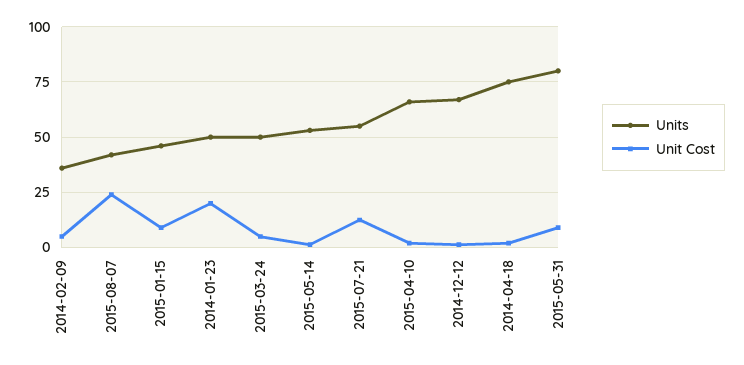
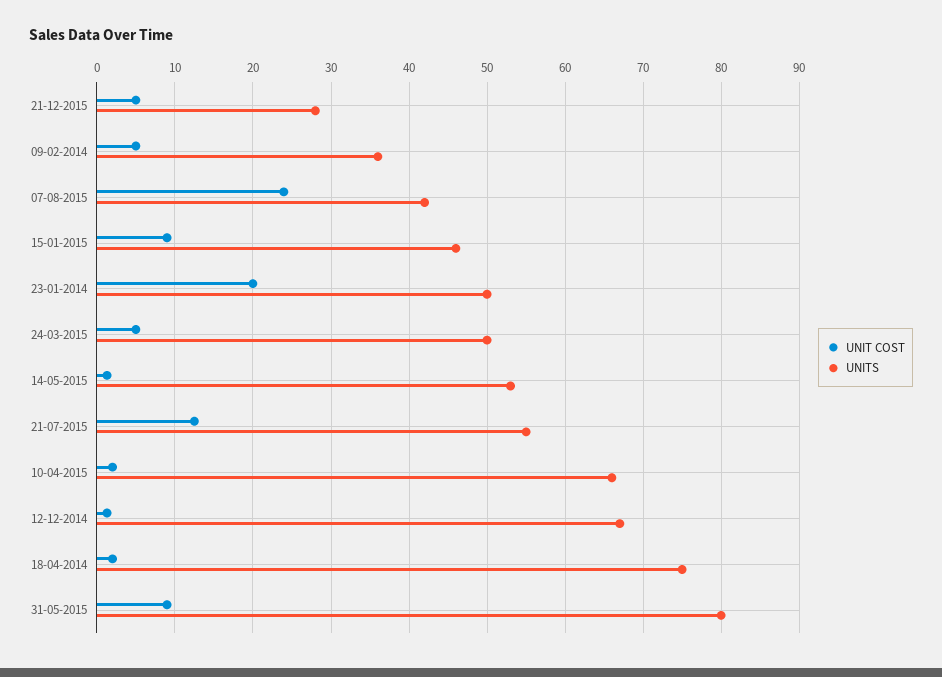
  {
    "Units": {
      "2014-02-09": 36,
      "2015-08-07": 42,
      "2015-01-15": 46,
      "2014-01-23": 50,
      "2015-03-24": 50,
      "2015-05-14": 53,
      "2015-07-21": 55,
      "2015-04-10": 66,
      "2014-12-12": 67,
      "2014-04-18": 75,
-     "2015-05-31": 80
+     "2015-05-31": 80,
+     "21-12-2015": 28
    },
    "Unit Cost": {
      "2014-02-09": 5,
      "2015-08-07": 24,
      "2015-01-15": 9,
      "2014-01-23": 20,
      "2015-03-24": 5,
      "2015-05-14": 1,
      "2015-07-21": 12,
      "2015-04-10": 2,
      "2014-12-12": 1,
      "2014-04-18": 2,
-     "2015-05-31": 9
+     "2015-05-31": 9,
+     "21-12-2015": 5
    }
  }

